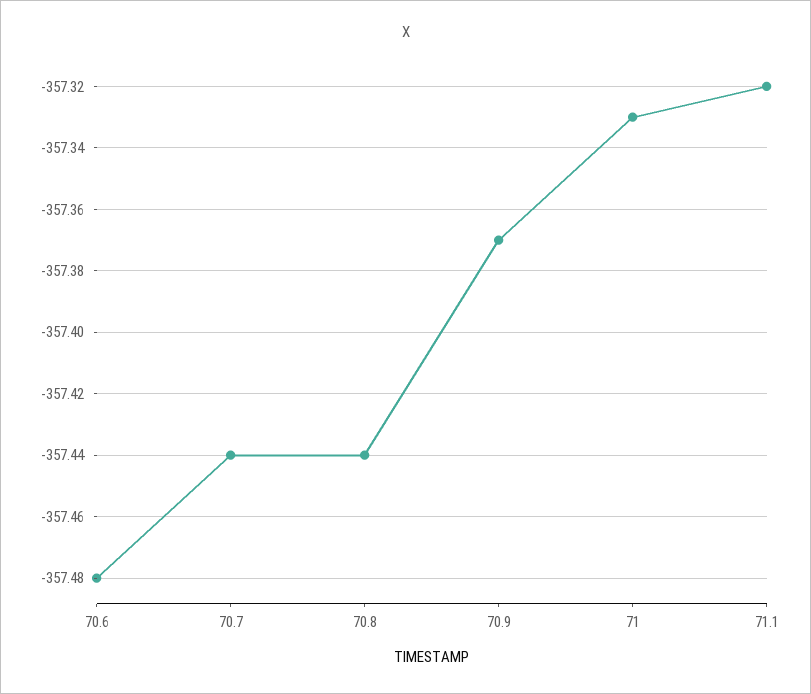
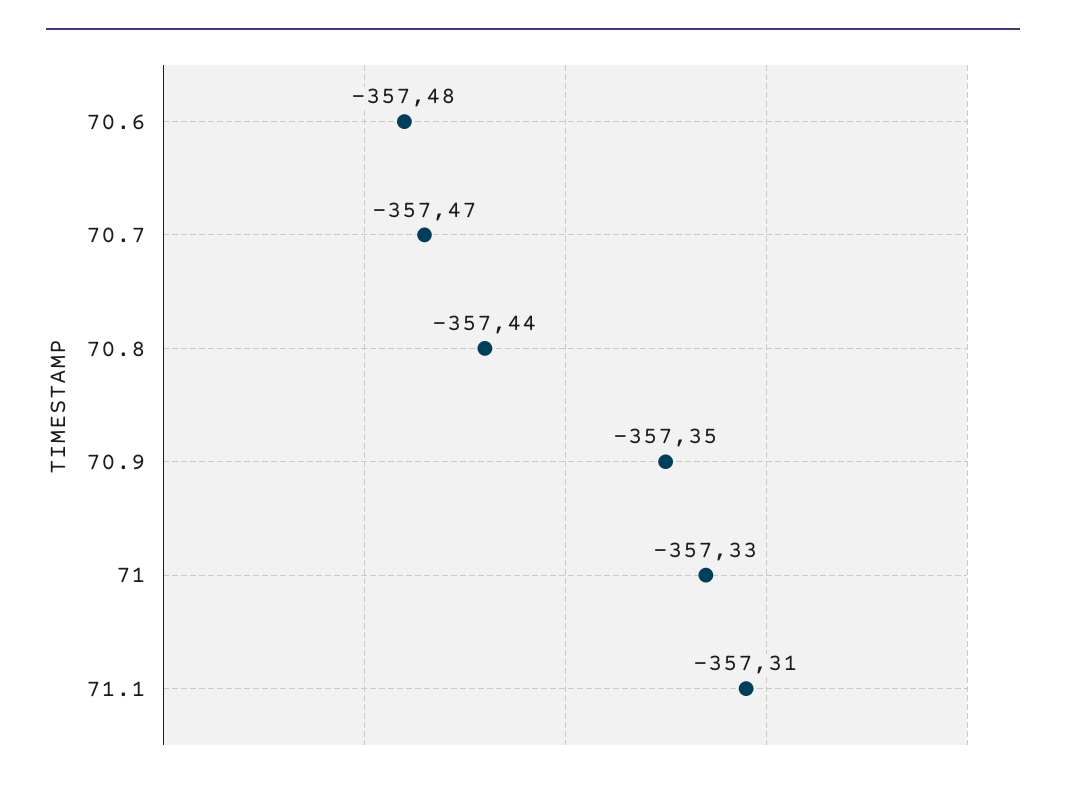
  {
    "70.6": -357.48,
-   "70.7": -357.44,
+   "70.7": -357.47,
    "70.8": -357.44,
-   "70.9": -357.37,
+   "70.9": -357.35,
    "71": -357.33,
-   "71.1": -357.32
+   "71.1": -357.31
  }

